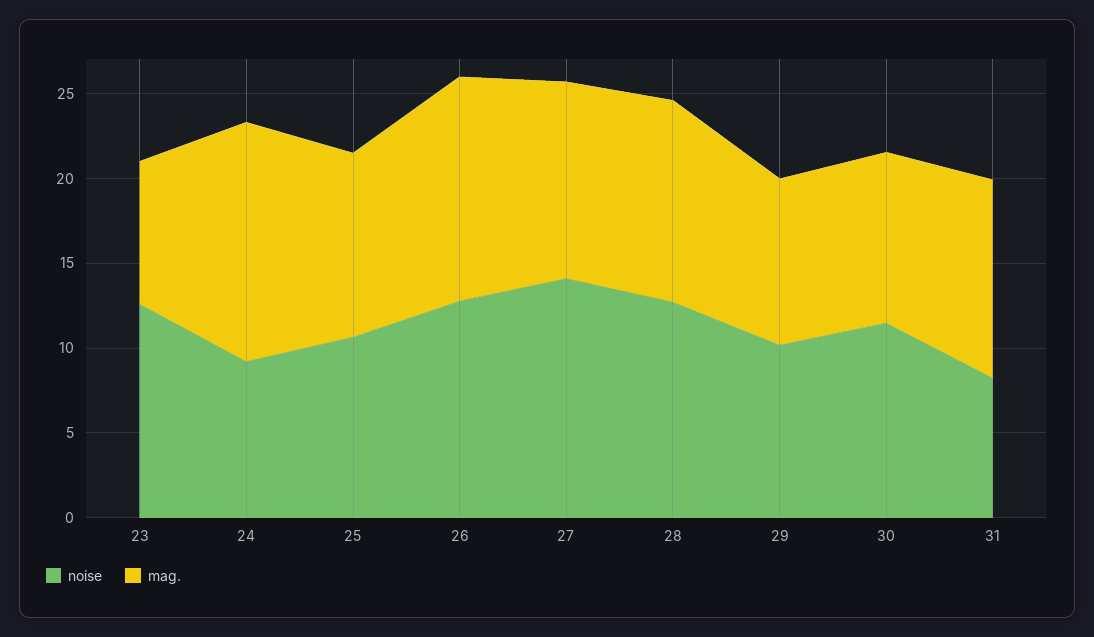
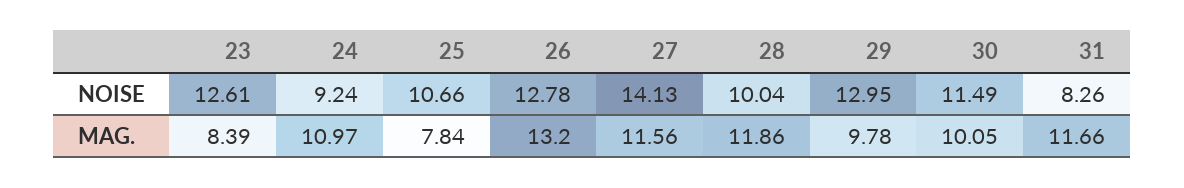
  {
    "noise": {
      "23": 12.61,
      "24": 9.24,
      "25": 10.66,
      "26": 12.78,
      "27": 14.13,
-     "28": 13,
+     "28": 10.04,
-     "29": 10,
+     "29": 12.95,
      "30": 11.49,
      "31": 8.26
    },
    "mag.": {
      "23": 8.39,
-     "24": 14,
+     "24": 10.97,
-     "25": 11,
+     "25": 7.84,
      "26": 13.2,
      "27": 11.56,
      "28": 11.86,
      "29": 9.78,
      "30": 10.05,
      "31": 11.66
    }
  }

